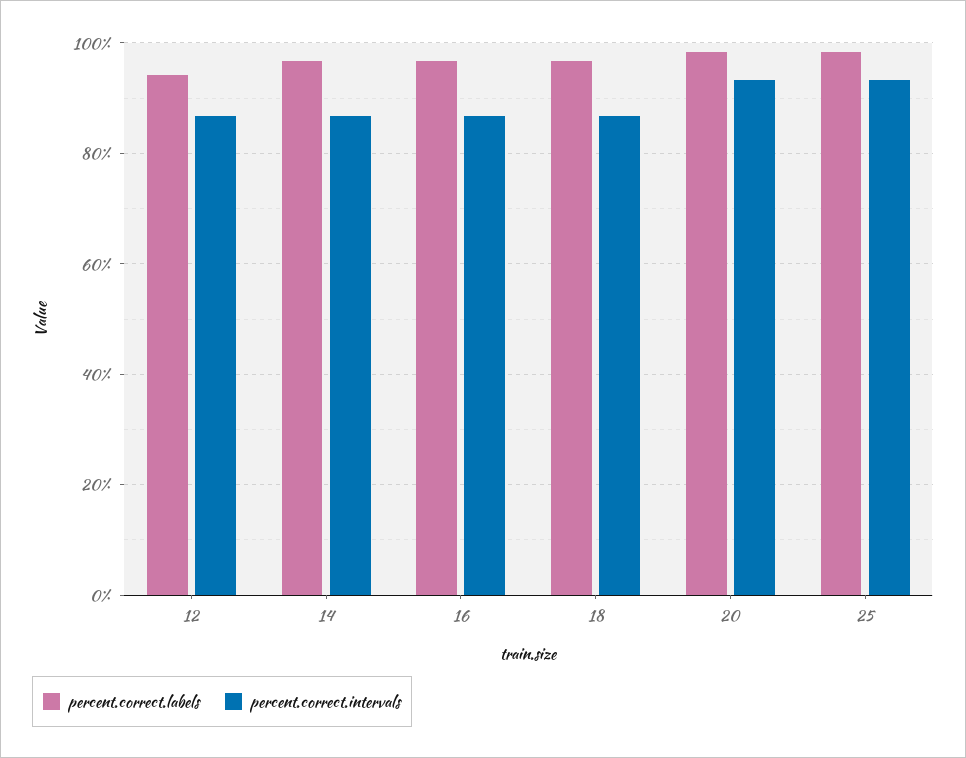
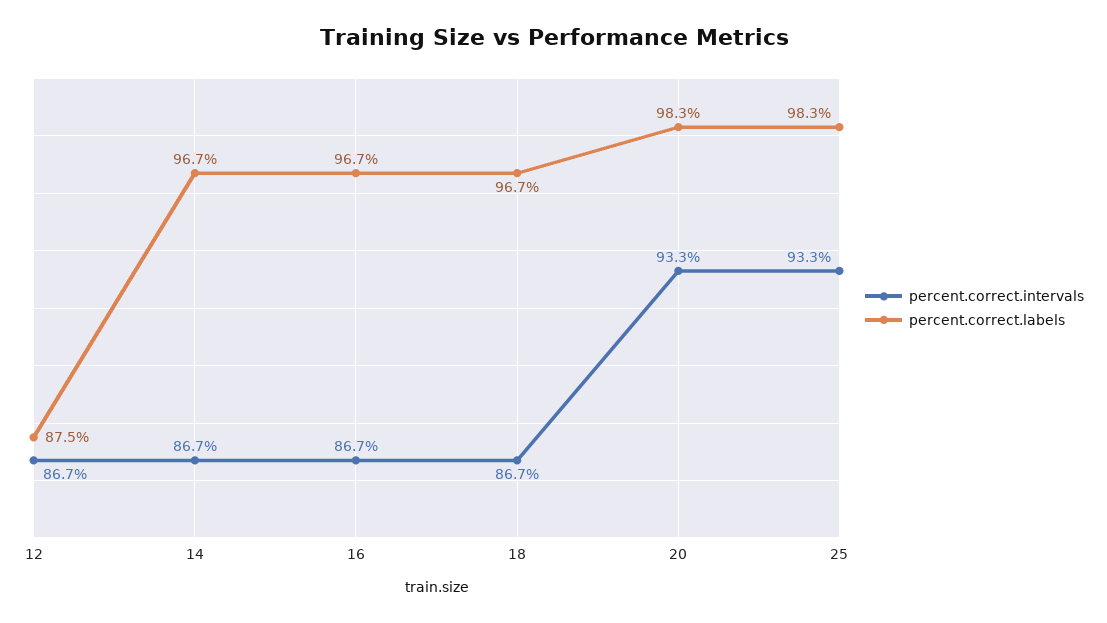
  {
    "percent.correct.labels": {
-     "12": 94,
+     "12": 87.5,
      "14": 96.7,
      "16": 96.7,
      "18": 96.7,
      "20": 98.3,
      "25": 98.3
    },
    "percent.correct.intervals": {
      "12": 86.7,
      "14": 86.7,
      "16": 86.7,
      "18": 86.7,
      "20": 93.3,
      "25": 93.3
    }
  }

